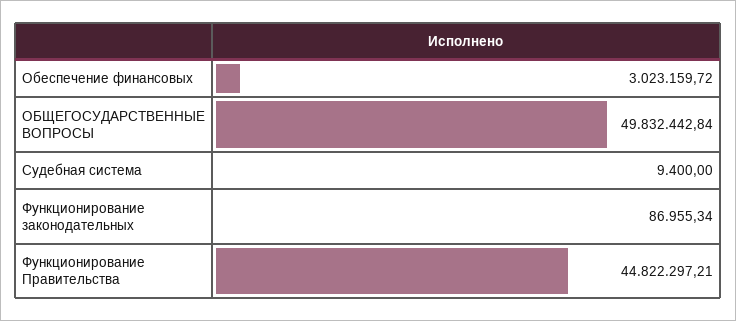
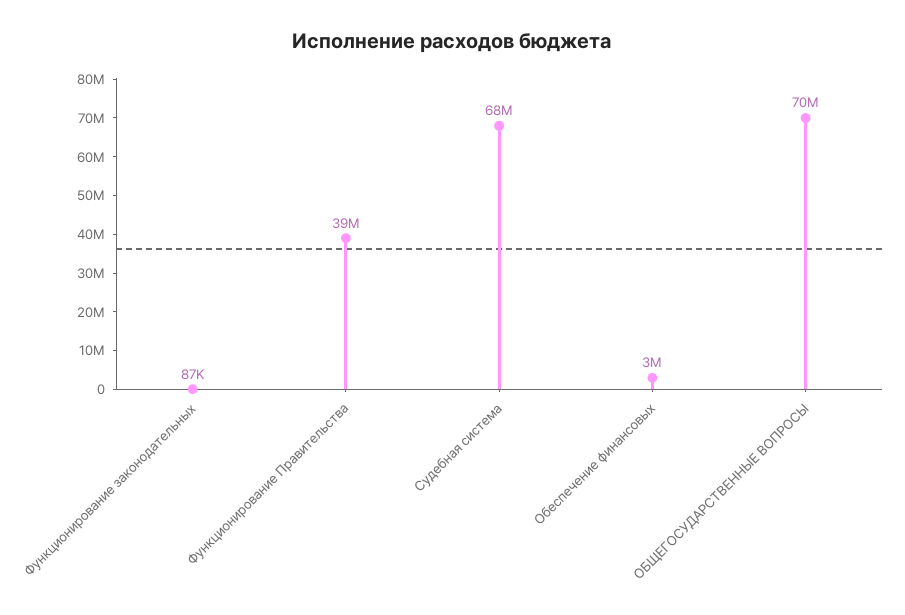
  {
    "Обеспечение финансовых": 3023159.72,
-   "ОБЩЕГОСУДАРСТВЕННЫЕ ВОПРОСЫ": 49832442.84,
+   "ОБЩЕГОСУДАРСТВЕННЫЕ ВОПРОСЫ": 70000000,
-   "Судебная система": 9400,
+   "Судебная система": 68000000,
    "Функционирование законодательных": 86955.34,
-   "Функционирование Правительства": 44822297.21
+   "Функционирование Правительства": 39000000
  }

